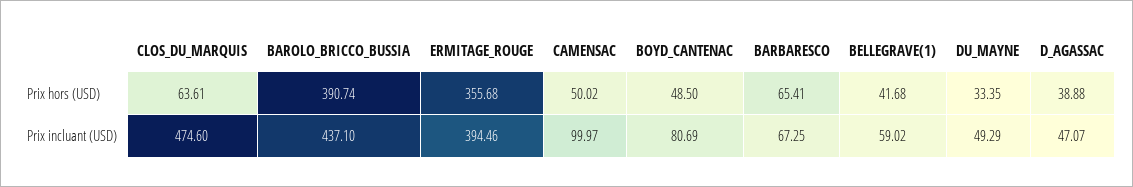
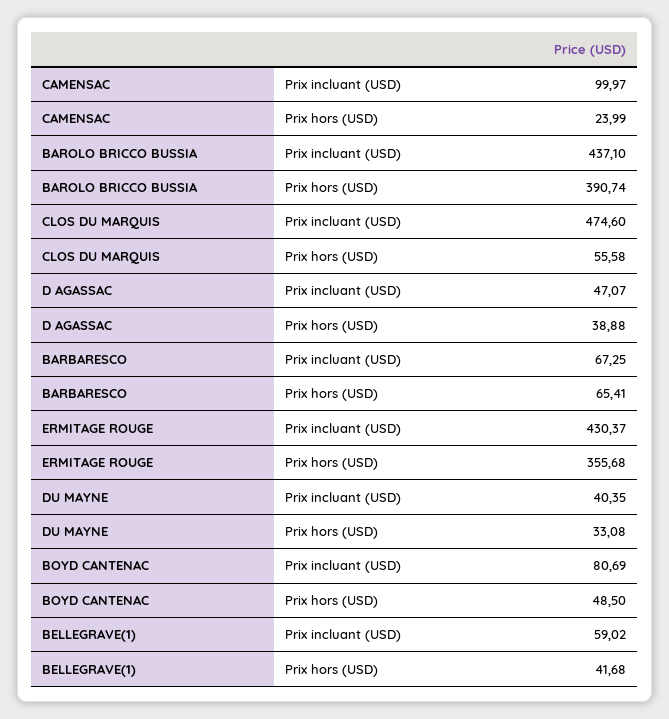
  {
    "CLOS_DU_MARQUIS": {
-     "Prix hors (USD)": 63.61,
+     "Prix hors (USD)": 55.58,
      "Prix incluant (USD)": 474.6
    },
    "BAROLO_BRICCO_BUSSIA": {
      "Prix hors (USD)": 390.74,
      "Prix incluant (USD)": 437.1
    },
    "ERMITAGE_ROUGE": {
      "Prix hors (USD)": 355.68,
-     "Prix incluant (USD)": 394.46
+     "Prix incluant (USD)": 430.37
    },
    "CAMENSAC": {
-     "Prix hors (USD)": 50.02,
+     "Prix hors (USD)": 23.99,
      "Prix incluant (USD)": 99.97
    },
    "BOYD_CANTENAC": {
      "Prix hors (USD)": 48.5,
      "Prix incluant (USD)": 80.69
    },
    "BARBARESCO": {
      "Prix hors (USD)": 65.41,
      "Prix incluant (USD)": 67.25
    },
    "BELLEGRAVE(1)": {
      "Prix hors (USD)": 41.68,
      "Prix incluant (USD)": 59.02
    },
    "DU_MAYNE": {
-     "Prix hors (USD)": 33.35,
+     "Prix hors (USD)": 33.08,
-     "Prix incluant (USD)": 49.29
+     "Prix incluant (USD)": 40.35
    },
    "D_AGASSAC": {
      "Prix hors (USD)": 38.88,
      "Prix incluant (USD)": 47.07
    }
  }

